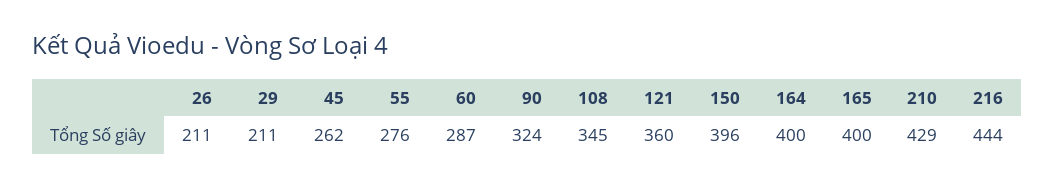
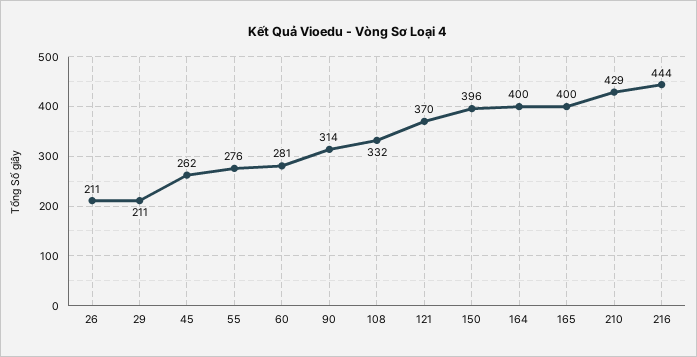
  {
    "26": 211,
    "29": 211,
    "45": 262,
    "55": 276,
-   "60": 287,
+   "60": 281,
-   "90": 324,
+   "90": 314,
-   "108": 345,
+   "108": 332,
-   "121": 360,
+   "121": 370,
    "150": 396,
    "164": 400,
    "165": 400,
    "210": 429,
    "216": 444
  }

